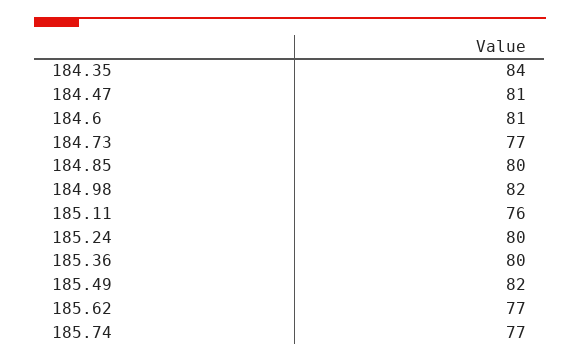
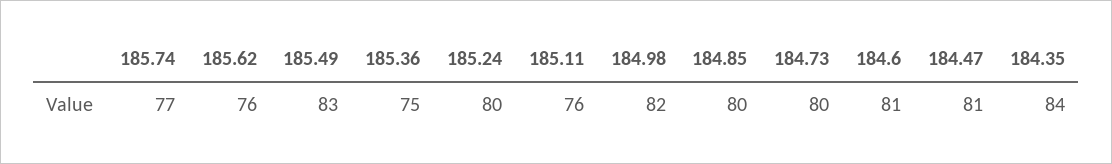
  {
    "184.35": 84,
    "184.47": 81,
    "184.6": 81,
-   "184.73": 77,
+   "184.73": 80,
    "184.85": 80,
    "184.98": 82,
    "185.11": 76,
    "185.24": 80,
-   "185.36": 80,
+   "185.36": 75,
-   "185.49": 82,
+   "185.49": 83,
-   "185.62": 77,
+   "185.62": 76,
    "185.74": 77
  }

